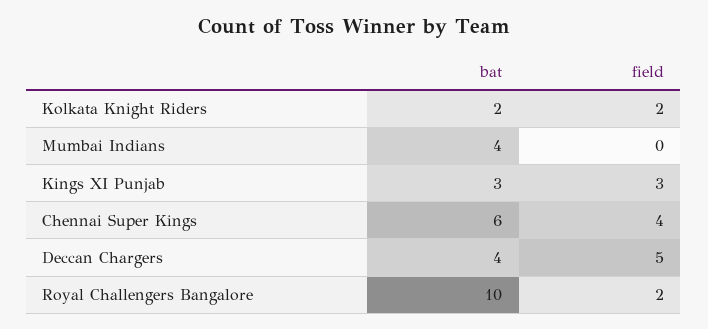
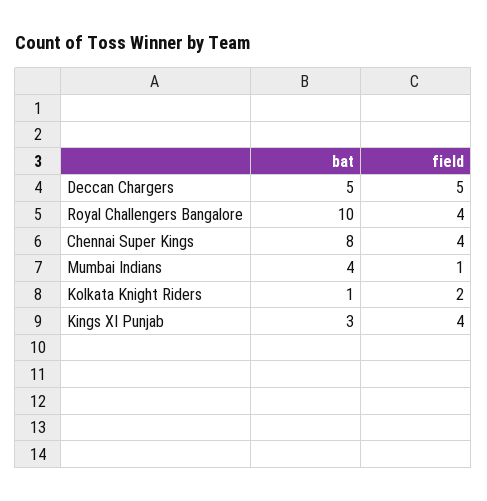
  {
    "bat": {
-     "Kolkata Knight Riders": 2,
+     "Kolkata Knight Riders": 1,
      "Mumbai Indians": 4,
      "Kings XI Punjab": 3,
-     "Chennai Super Kings": 6,
+     "Chennai Super Kings": 8,
-     "Deccan Chargers": 4,
+     "Deccan Chargers": 5,
      "Royal Challengers Bangalore": 10
    },
    "field": {
      "Kolkata Knight Riders": 2,
-     "Mumbai Indians": 0,
+     "Mumbai Indians": 1,
-     "Kings XI Punjab": 3,
+     "Kings XI Punjab": 4,
      "Chennai Super Kings": 4,
      "Deccan Chargers": 5,
-     "Royal Challengers Bangalore": 2
+     "Royal Challengers Bangalore": 4
    }
  }

